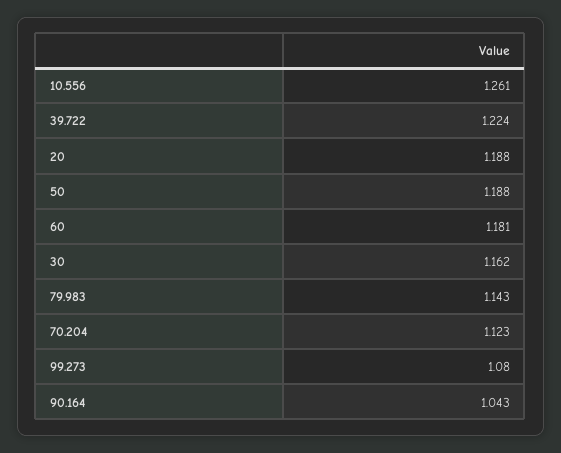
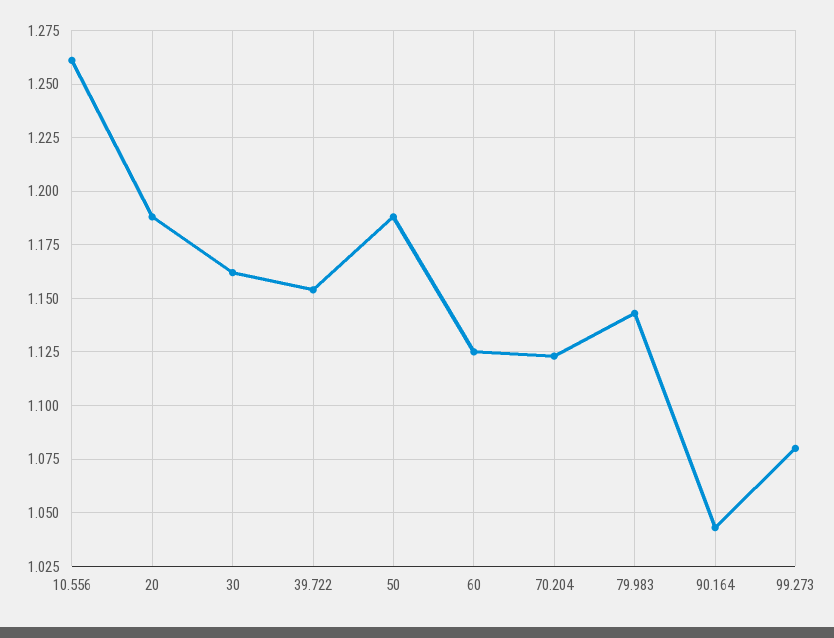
  {
    "10.556": 1.261,
-   "39.722": 1.224,
+   "39.722": 1.155,
    "20": 1.188,
    "50": 1.188,
-   "60": 1.181,
+   "60": 1.125,
    "30": 1.162,
    "79.983": 1.143,
    "70.204": 1.123,
    "99.273": 1.08,
    "90.164": 1.043
  }

